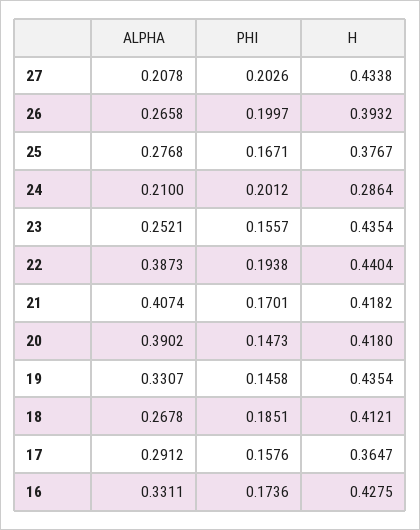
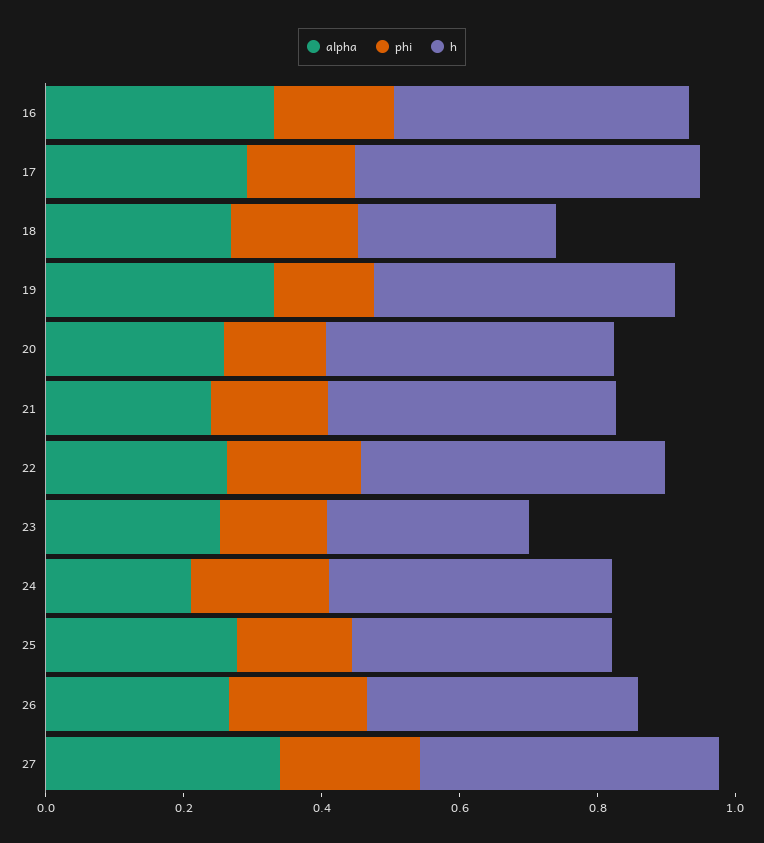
  {
    "ALPHA": {
-     "27": 0.2078,
+     "27": 0.35,
      "26": 0.2658,
      "25": 0.2768,
      "24": 0.21,
      "23": 0.2521,
-     "22": 0.3873,
+     "22": 0.25,
-     "21": 0.4074,
+     "21": 0.25,
-     "20": 0.3902,
+     "20": 0.25,
      "19": 0.3307,
      "18": 0.2678,
      "17": 0.2912,
      "16": 0.3311
    },
    "PHI": {
      "27": 0.2026,
      "26": 0.1997,
      "25": 0.1671,
      "24": 0.2012,
      "23": 0.1557,
      "22": 0.1938,
      "21": 0.1701,
      "20": 0.1473,
      "19": 0.1458,
      "18": 0.1851,
      "17": 0.1576,
      "16": 0.1736
    },
    "H": {
      "27": 0.4338,
      "26": 0.3932,
      "25": 0.3767,
-     "24": 0.2864,
+     "24": 0.4,
-     "23": 0.4354,
+     "23": 0.3,
      "22": 0.4404,
      "21": 0.4182,
      "20": 0.418,
      "19": 0.4354,
-     "18": 0.4121,
+     "18": 0.3,
-     "17": 0.3647,
+     "17": 0.5,
      "16": 0.4275
    }
  }

